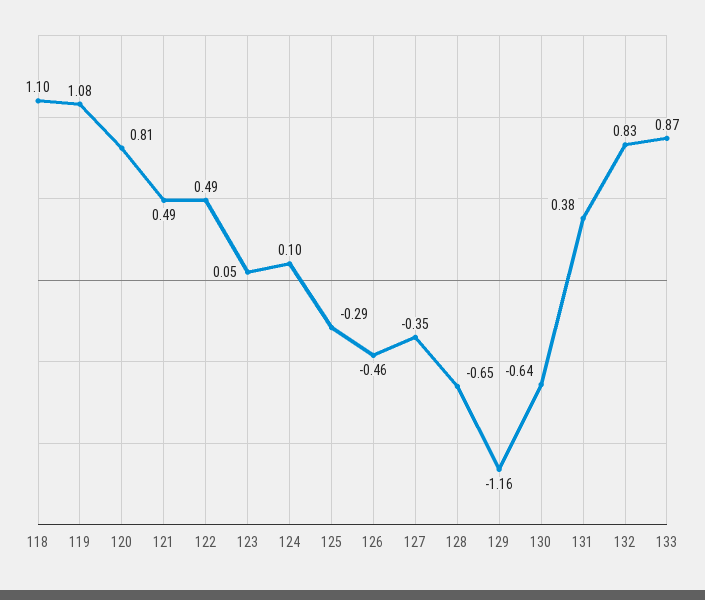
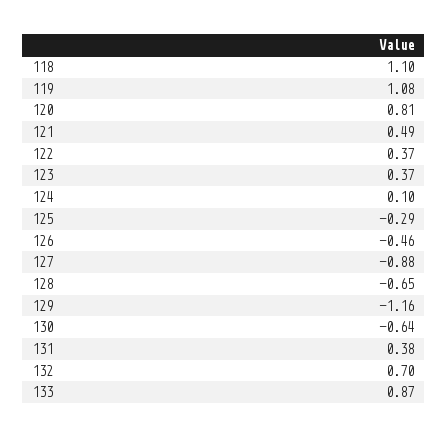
  {
    "118": 1.1,
    "119": 1.08,
    "120": 0.81,
    "121": 0.49,
-   "122": 0.49,
+   "122": 0.37,
-   "123": 0.05,
+   "123": 0.37,
    "124": 0.1,
    "125": -0.29,
    "126": -0.46,
-   "127": -0.35,
+   "127": -0.88,
    "128": -0.65,
    "129": -1.16,
    "130": -0.64,
    "131": 0.38,
-   "132": 0.83,
+   "132": 0.7,
    "133": 0.87
  }

